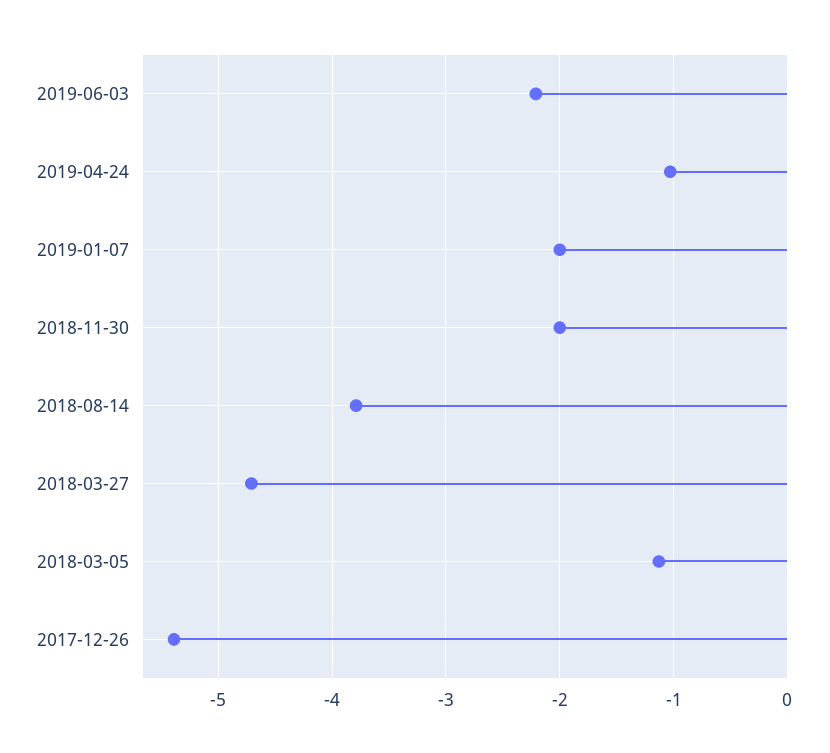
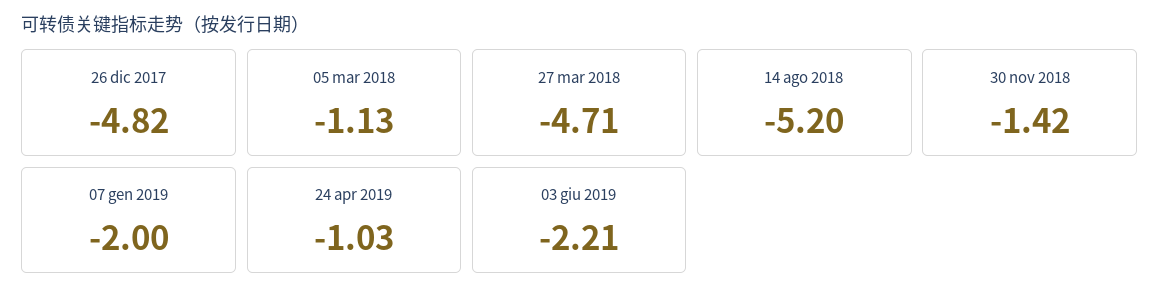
  {
    "2019-06-03": -2.21,
    "2019-04-24": -1.03,
    "2019-01-07": -2,
-   "2018-11-30": -2,
+   "2018-11-30": -1.42,
-   "2018-08-14": -3.8,
+   "2018-08-14": -5.2,
    "2018-03-27": -4.71,
    "2018-03-05": -1.13,
-   "2017-12-26": -5.4
+   "2017-12-26": -4.82
  }

